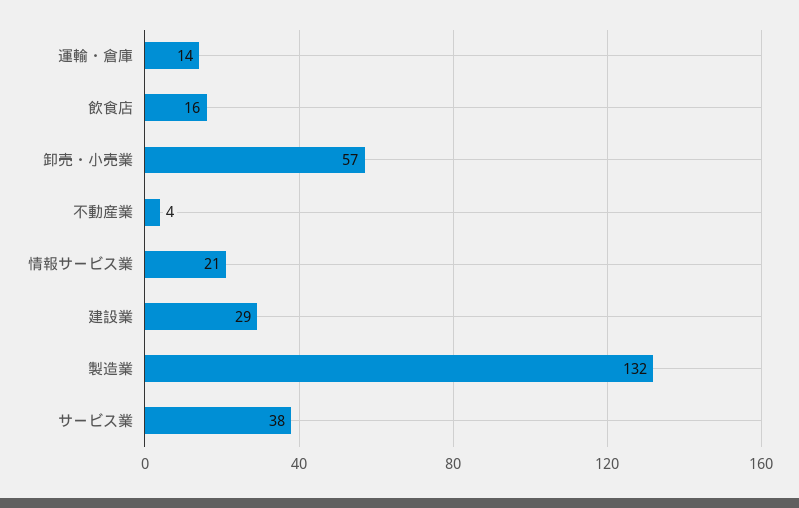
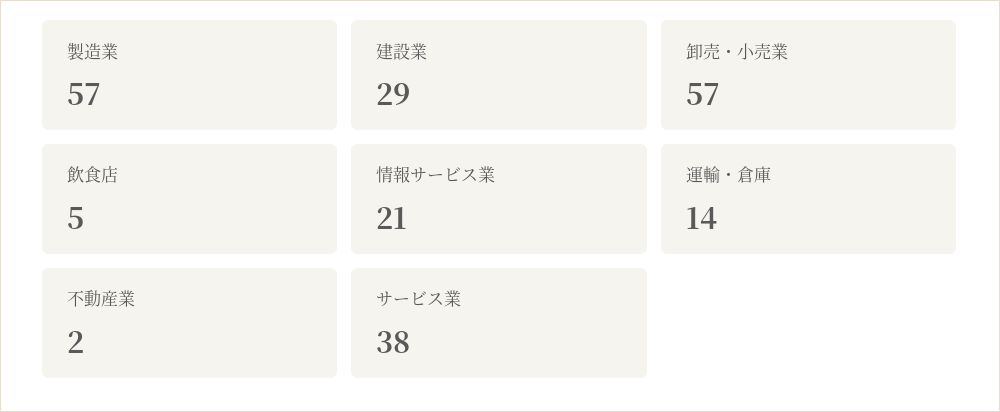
  {
    "運輸・倉庫": 14,
-   "飲食店": 16,
+   "飲食店": 5,
    "卸売・小売業": 57,
-   "不動産業": 4,
+   "不動産業": 2,
    "情報サービス業": 21,
    "建設業": 29,
-   "製造業": 132,
+   "製造業": 57,
    "サービス業": 38
  }

